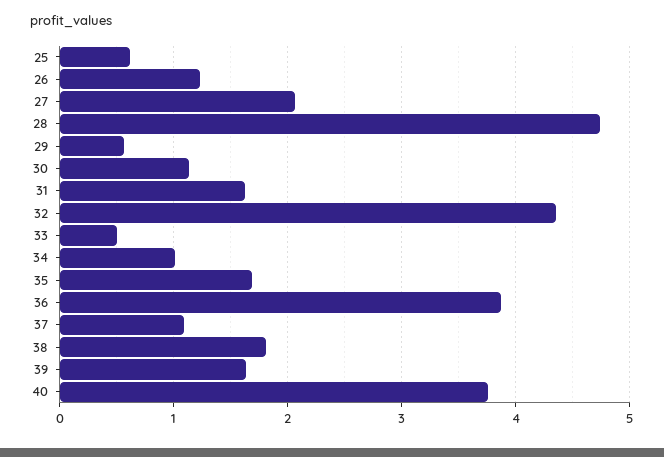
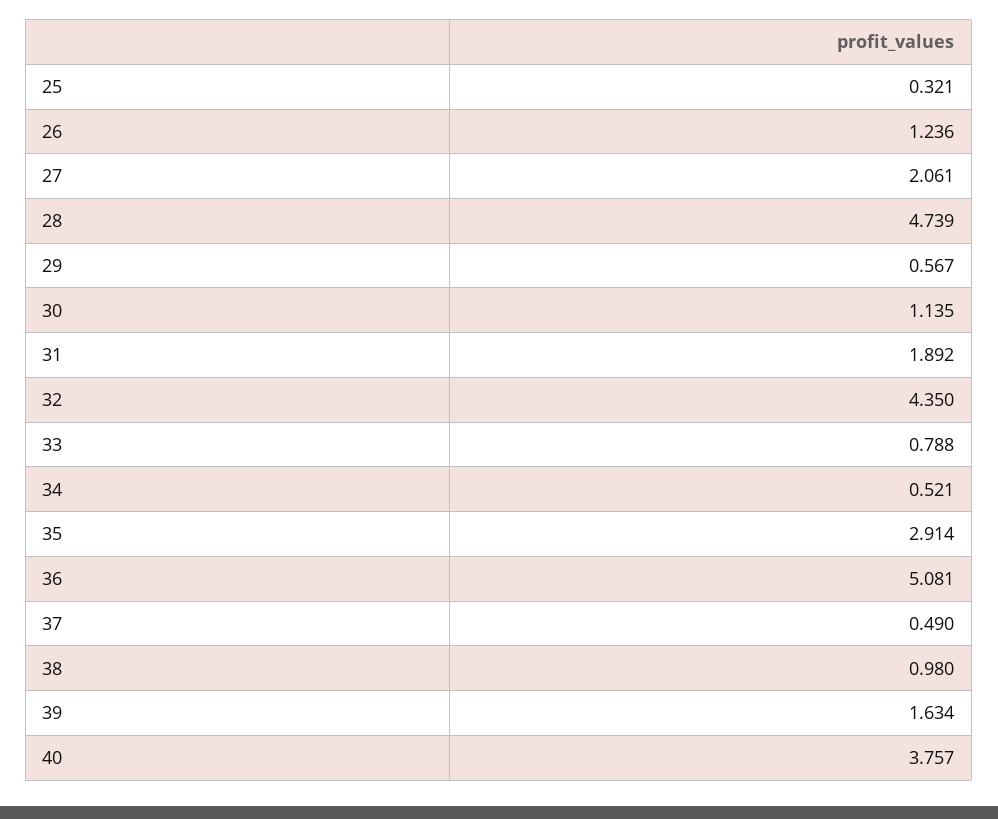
  {
-   "25": 0.6,
+   "25": 0.321,
    "26": 1.236,
    "27": 2.061,
    "28": 4.739,
    "29": 0.567,
    "30": 1.135,
-   "31": 1.6,
+   "31": 1.892,
    "32": 4.35,
-   "33": 0.5,
+   "33": 0.788,
-   "34": 1,
+   "34": 0.521,
-   "35": 1.7,
+   "35": 2.914,
-   "36": 3.9,
+   "36": 5.081,
-   "37": 1.1,
+   "37": 0.49,
-   "38": 1.8,
+   "38": 0.98,
    "39": 1.634,
    "40": 3.757
  }

